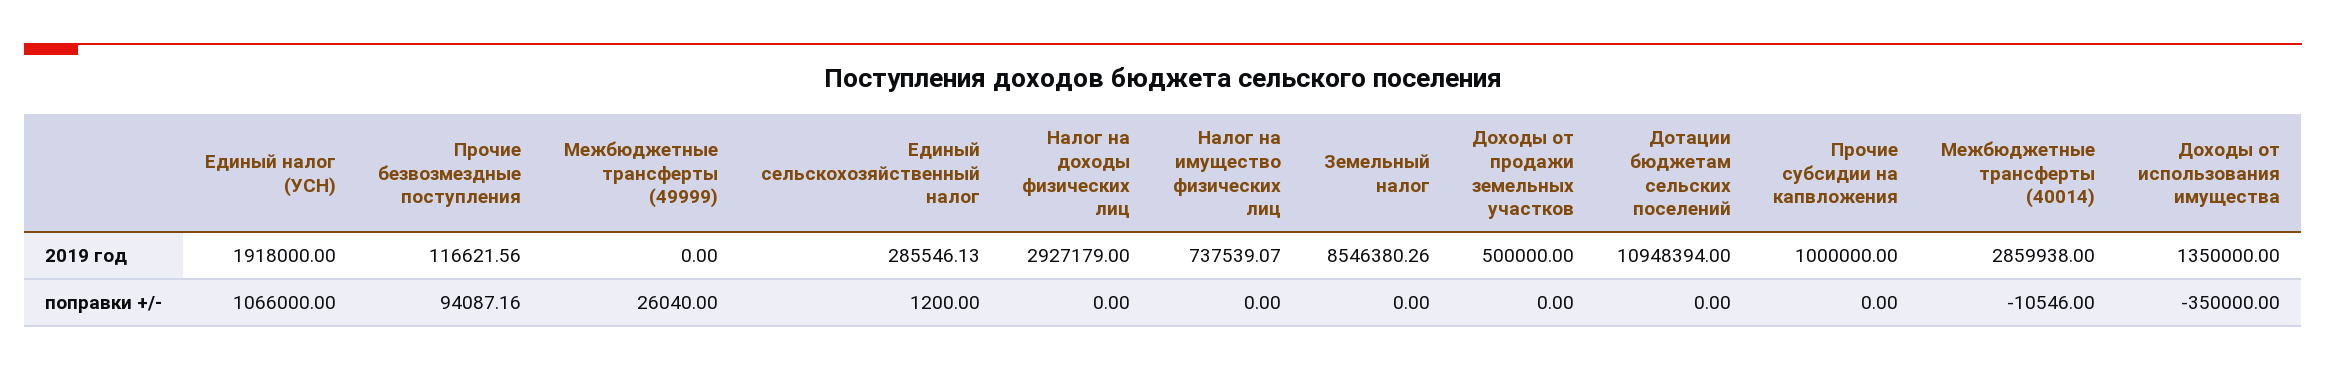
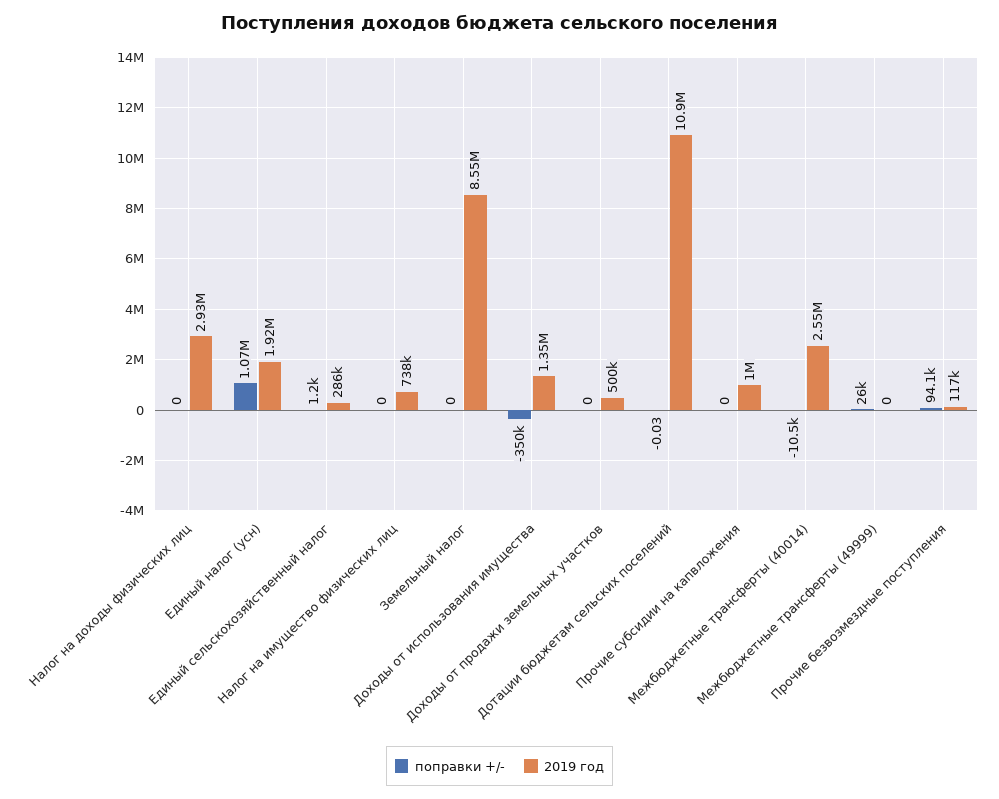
  {
    "2019 год": {
      "Единый налог (УСН)": 1918000,
      "Прочие безвозмездные поступления": 116621.56,
      "Межбюджетные трансферты (49999)": 0,
      "Единый сельскохозяйственный налог": 285546.13,
      "Налог на доходы физических лиц": 2927179,
      "Налог на имущество физических лиц": 737539.07,
      "Земельный налог": 8546380.26,
      "Доходы от продажи земельных участков": 500000,
      "Дотации бюджетам сельских поселений": 10948394,
      "Прочие субсидии на капвложения": 1000000,
-     "Межбюджетные трансферты (40014)": 2859938,
+     "Межбюджетные трансферты (40014)": 2550000,
      "Доходы от использования имущества": 1350000
    },
    "поправки +/-": {
      "Единый налог (УСН)": 1066000,
      "Прочие безвозмездные поступления": 94087.16,
      "Межбюджетные трансферты (49999)": 26040,
      "Единый сельскохозяйственный налог": 1200,
      "Налог на доходы физических лиц": 0,
      "Налог на имущество физических лиц": 0,
      "Земельный налог": 0,
      "Доходы от продажи земельных участков": 0,
-     "Дотации бюджетам сельских поселений": 0,
+     "Дотации бюджетам сельских поселений": -0.03,
      "Прочие субсидии на капвложения": 0,
      "Межбюджетные трансферты (40014)": -10546,
      "Доходы от использования имущества": -350000
    }
  }

